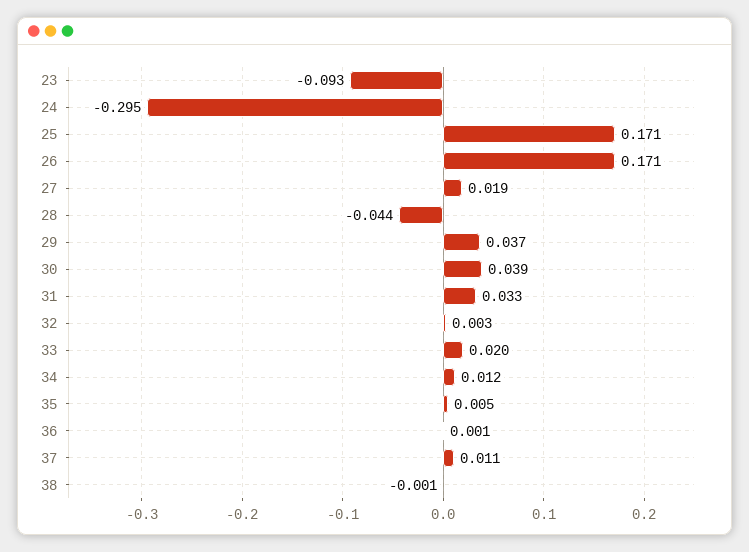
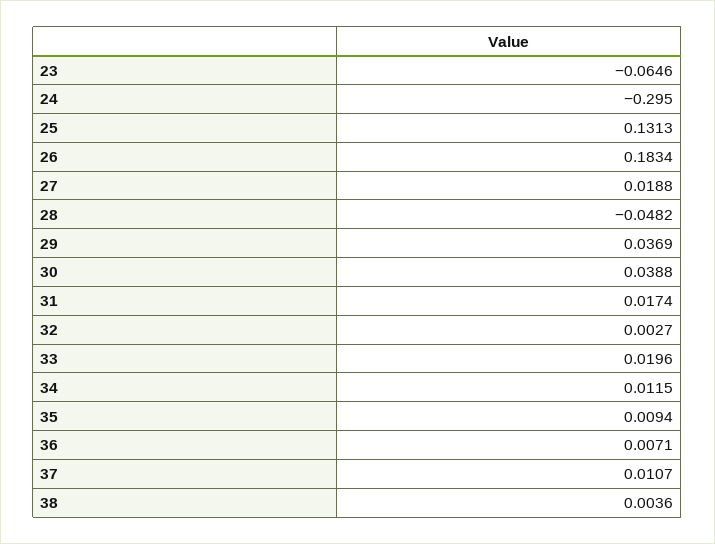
  {
-   "23": -0.093,
+   "23": -0.0646,
    "24": -0.295,
-   "25": 0.171,
+   "25": 0.1313,
-   "26": 0.171,
+   "26": 0.1834,
    "27": 0.0188,
-   "28": -0.044,
+   "28": -0.0482,
    "29": 0.0369,
    "30": 0.0388,
-   "31": 0.033,
+   "31": 0.0174,
    "32": 0.0027,
    "33": 0.0196,
    "34": 0.0115,
-   "35": 0.005,
+   "35": 0.0094,
-   "36": 0.001,
+   "36": 0.0071,
    "37": 0.0107,
-   "38": -0.001
+   "38": 0.0036
  }

